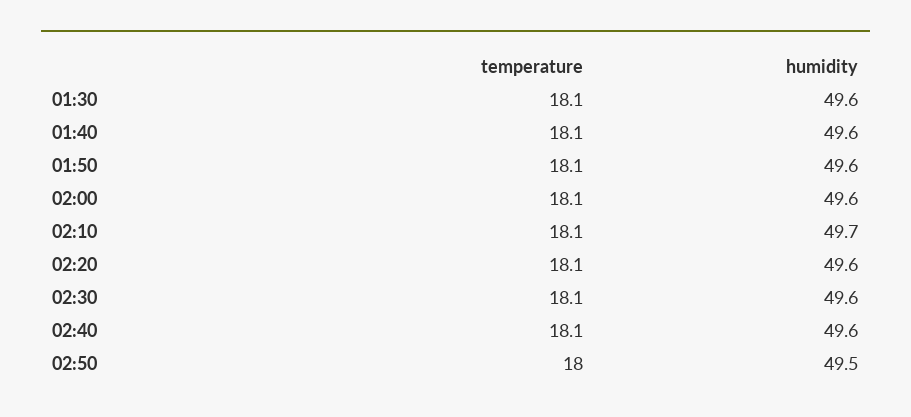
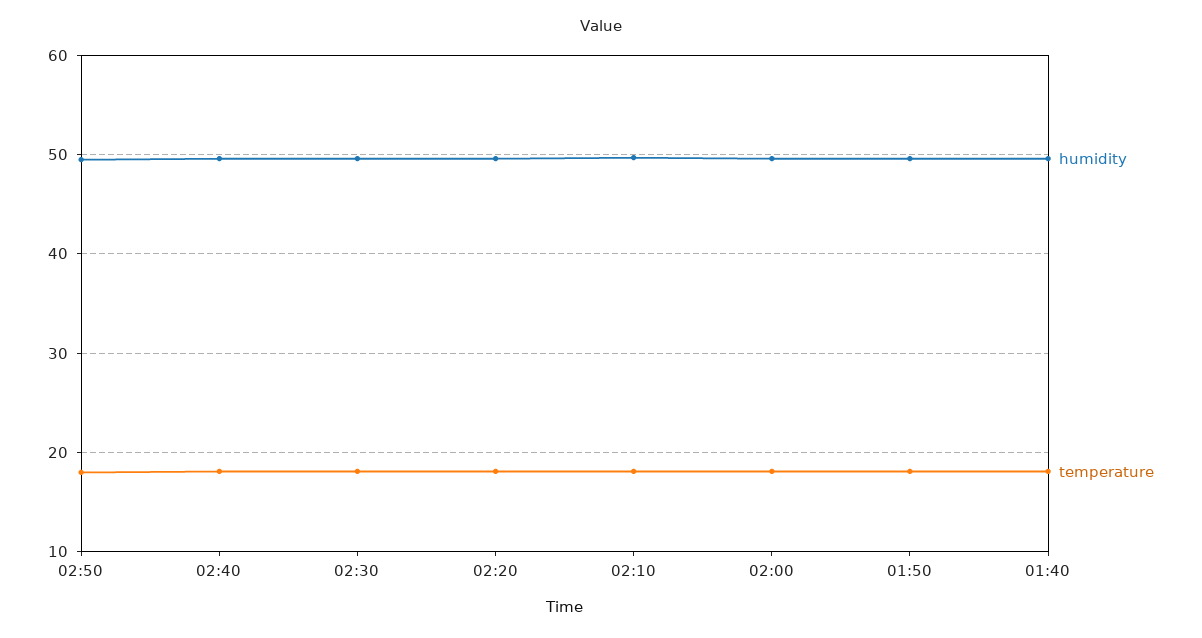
  {
    "temperature": {
-     "01:30": 18.1,
      "01:40": 18.1,
      "01:50": 18.1,
      "02:00": 18.1,
      "02:10": 18.1,
      "02:20": 18.1,
      "02:30": 18.1,
      "02:40": 18.1,
      "02:50": 18
    },
    "humidity": {
-     "01:30": 49.6,
      "01:40": 49.6,
      "01:50": 49.6,
      "02:00": 49.6,
      "02:10": 49.7,
      "02:20": 49.6,
      "02:30": 49.6,
      "02:40": 49.6,
      "02:50": 49.5
    }
  }

